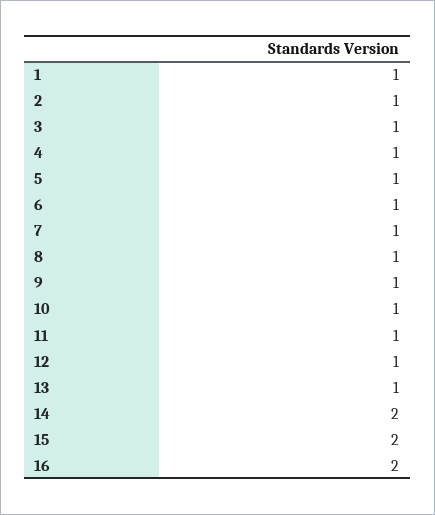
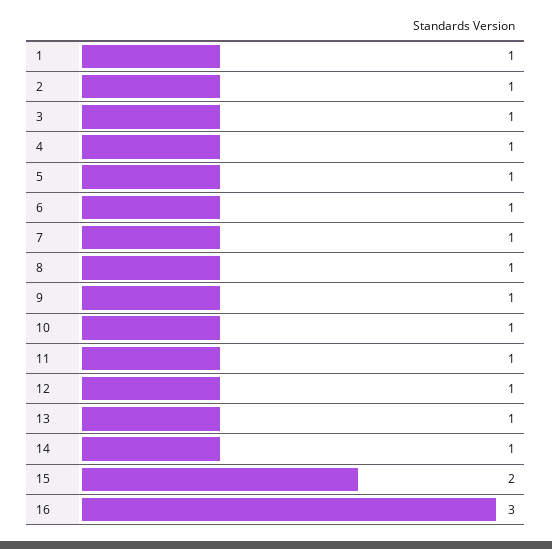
  {
    "1": 1,
    "2": 1,
    "3": 1,
    "4": 1,
    "5": 1,
    "6": 1,
    "7": 1,
    "8": 1,
    "9": 1,
    "10": 1,
    "11": 1,
    "12": 1,
    "13": 1,
-   "14": 2,
+   "14": 1,
    "15": 2,
-   "16": 2
+   "16": 3
  }

